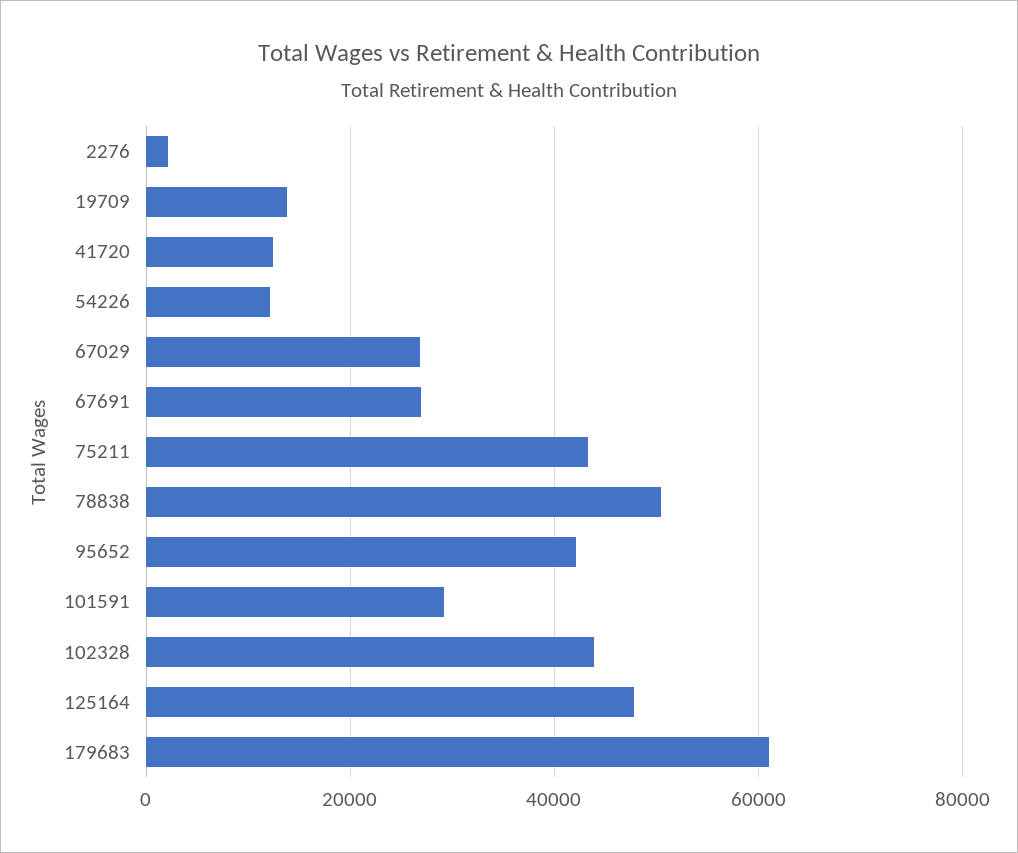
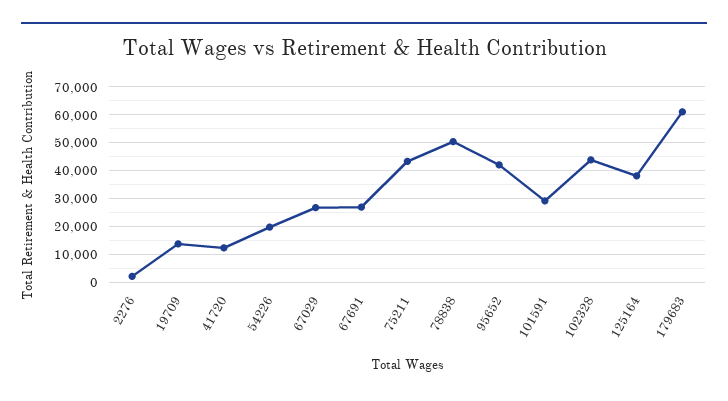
  {
    "2276": 2000,
    "19709": 14000,
    "41720": 12000,
-   "54226": 12000,
+   "54226": 20000,
    "67029": 26000,
    "67691": 26000,
    "75211": 44000,
    "78838": 50000,
    "95652": 42000,
    "101591": 30000,
    "102328": 44000,
-   "125164": 48000,
+   "125164": 37500,
    "179683": 62000
  }

